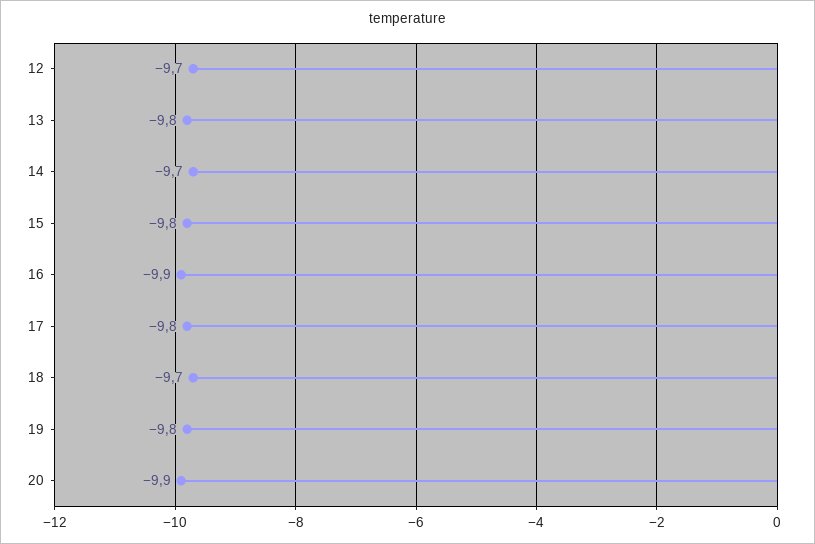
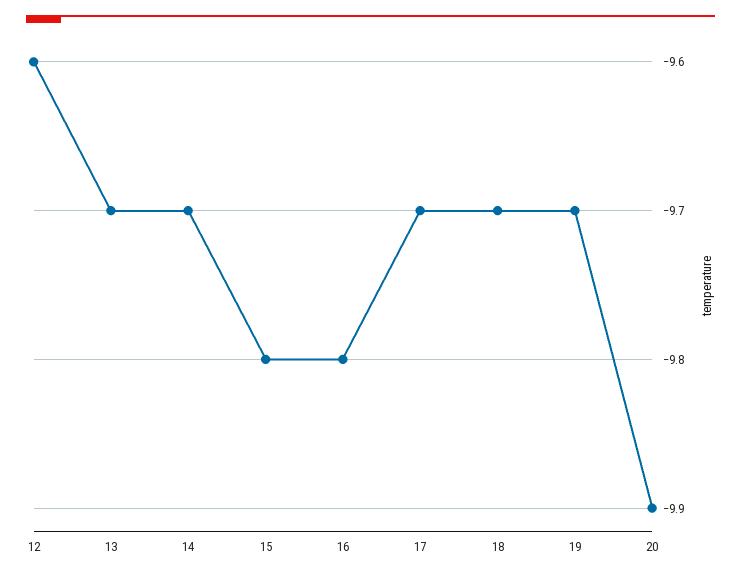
  {
-   "12": -9.7,
+   "12": -9.6,
-   "13": -9.8,
+   "13": -9.7,
    "14": -9.7,
    "15": -9.8,
-   "16": -9.9,
+   "16": -9.8,
-   "17": -9.8,
+   "17": -9.7,
    "18": -9.7,
-   "19": -9.8,
+   "19": -9.7,
    "20": -9.9
  }

